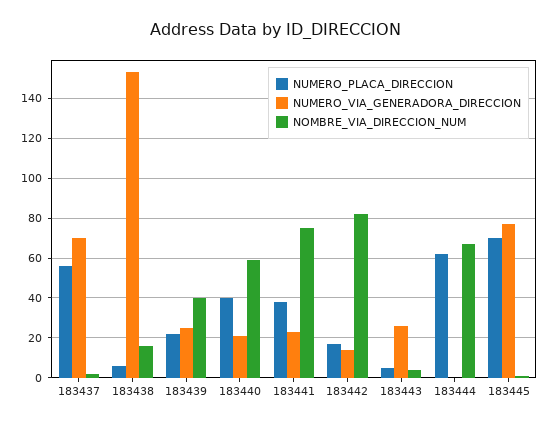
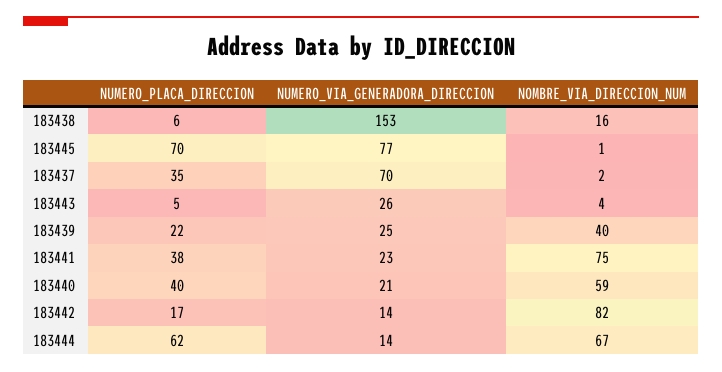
  {
    "NUMERO_PLACA_DIRECCION": {
-     "183437": 55,
+     "183437": 35,
      "183438": 6,
      "183439": 22,
      "183440": 40,
      "183441": 38,
      "183442": 17,
      "183443": 5,
      "183444": 62,
      "183445": 70
    },
    "NUMERO_VIA_GENERADORA_DIRECCION": {
      "183437": 70,
      "183438": 153,
      "183439": 25,
      "183440": 21,
      "183441": 23,
      "183442": 14,
      "183443": 26,
-     "183444": 0,
+     "183444": 14,
      "183445": 77
    },
    "NOMBRE_VIA_DIRECCION_NUM": {
      "183437": 2,
      "183438": 16,
      "183439": 40,
      "183440": 59,
      "183441": 75,
      "183442": 82,
      "183443": 4,
      "183444": 67,
      "183445": 1
    }
  }

